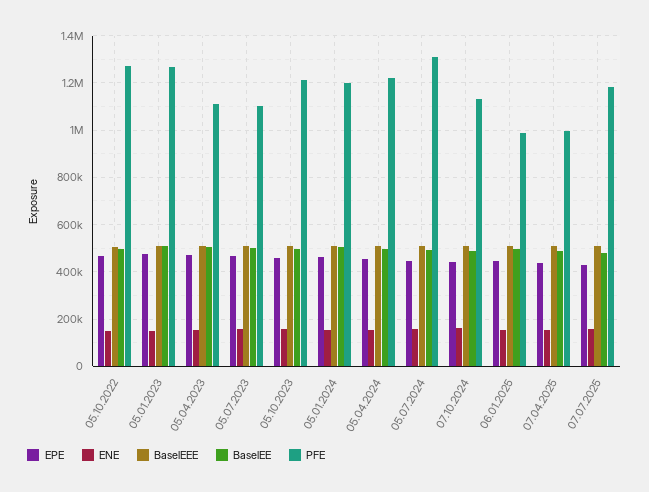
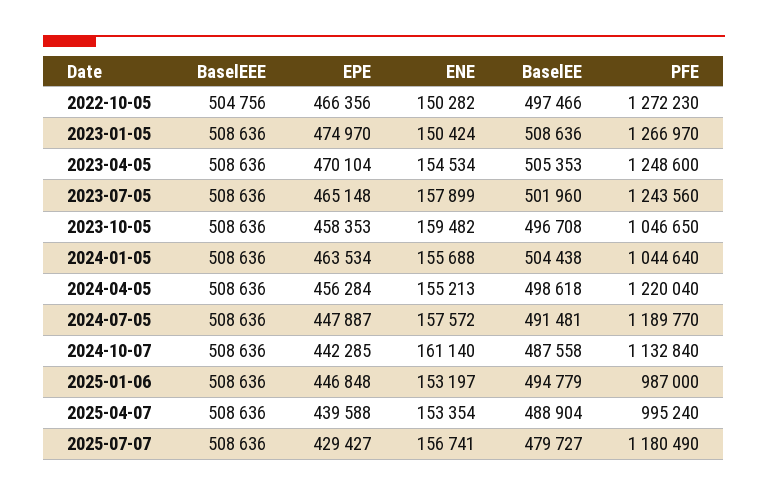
  {
    "EPE": {
      "05.10.2022": 466356,
      "05.01.2023": 474970,
      "05.04.2023": 470104,
      "05.07.2023": 465148,
      "05.10.2023": 458353,
      "05.01.2024": 463534,
      "05.04.2024": 456284,
      "05.07.2024": 447887,
      "07.10.2024": 442285,
      "06.01.2025": 446848,
      "07.04.2025": 439588,
      "07.07.2025": 429427
    },
    "ENE": {
      "05.10.2022": 150282,
      "05.01.2023": 150424,
      "05.04.2023": 154534,
      "05.07.2023": 157899,
      "05.10.2023": 159482,
      "05.01.2024": 155688,
      "05.04.2024": 155213,
      "05.07.2024": 157572,
      "07.10.2024": 161140,
      "06.01.2025": 153197,
      "07.04.2025": 153354,
      "07.07.2025": 156741
    },
    "BaselEEE": {
      "05.10.2022": 504756,
      "05.01.2023": 508636,
      "05.04.2023": 508636,
      "05.07.2023": 508636,
      "05.10.2023": 508636,
      "05.01.2024": 508636,
      "05.04.2024": 508636,
      "05.07.2024": 508636,
      "07.10.2024": 508636,
      "06.01.2025": 508636,
      "07.04.2025": 508636,
      "07.07.2025": 508636
    },
    "BaselEE": {
      "05.10.2022": 497466,
      "05.01.2023": 508636,
      "05.04.2023": 505353,
      "05.07.2023": 501960,
      "05.10.2023": 496708,
      "05.01.2024": 504438,
      "05.04.2024": 498618,
      "05.07.2024": 491481,
      "07.10.2024": 487558,
      "06.01.2025": 494779,
      "07.04.2025": 488904,
      "07.07.2025": 479727
    },
    "PFE": {
      "05.10.2022": 1272230,
      "05.01.2023": 1266970,
-     "05.04.2023": 1100000,
+     "05.04.2023": 1248600,
-     "05.07.2023": 1100000,
+     "05.07.2023": 1243560,
-     "05.10.2023": 1200000,
+     "05.10.2023": 1046650,
-     "05.01.2024": 1200000,
+     "05.01.2024": 1044640,
      "05.04.2024": 1220040,
-     "05.07.2024": 1300000,
+     "05.07.2024": 1189770,
      "07.10.2024": 1132840,
      "06.01.2025": 987000,
      "07.04.2025": 995240,
      "07.07.2025": 1180490
    }
  }

